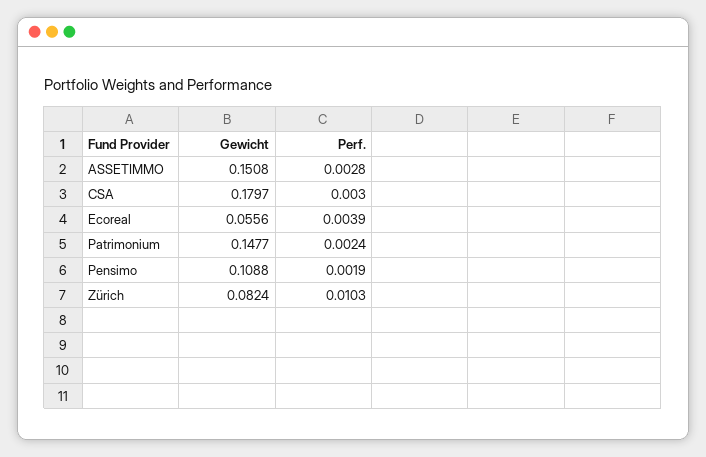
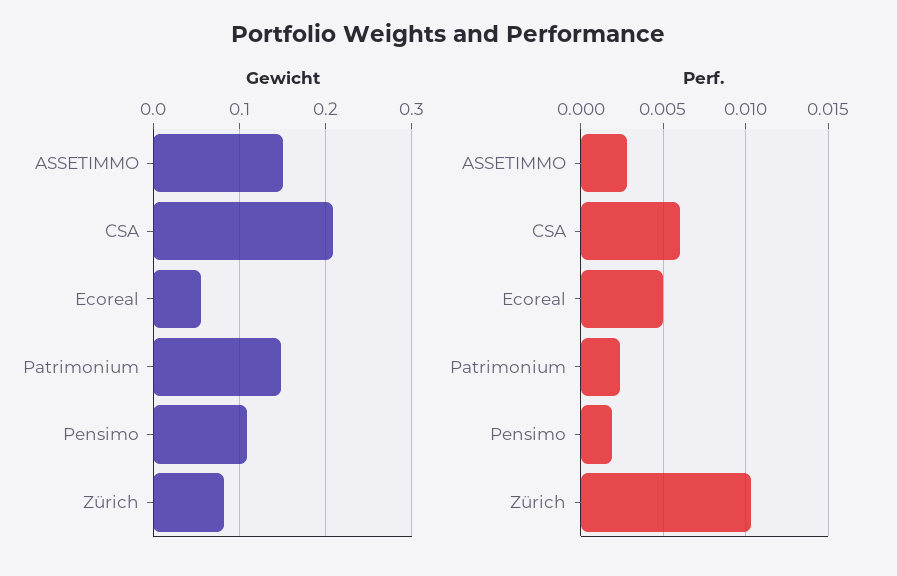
  {
    "Gewicht": {
      "ASSETIMMO": 0.1508,
-     "CSA": 0.1797,
+     "CSA": 0.21,
      "Ecoreal": 0.0556,
      "Patrimonium": 0.1477,
      "Pensimo": 0.1088,
      "Zürich": 0.0824
    },
    "Perf.": {
      "ASSETIMMO": 0.0028,
-     "CSA": 0.003,
+     "CSA": 0.006,
-     "Ecoreal": 0.0039,
+     "Ecoreal": 0.005,
      "Patrimonium": 0.0024,
      "Pensimo": 0.0019,
      "Zürich": 0.0103
    }
  }

